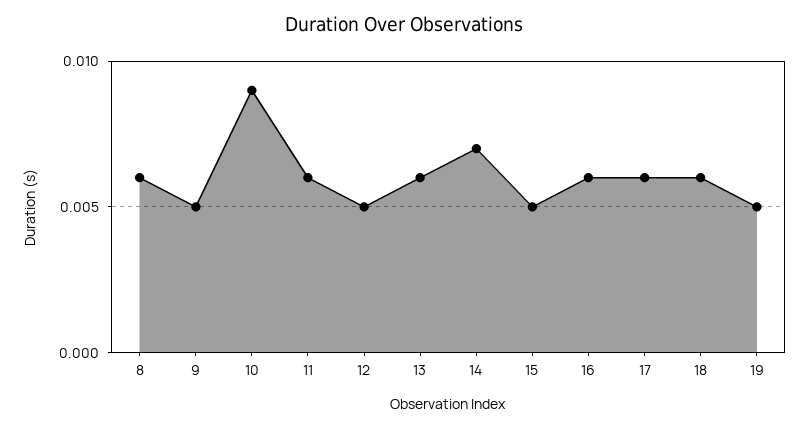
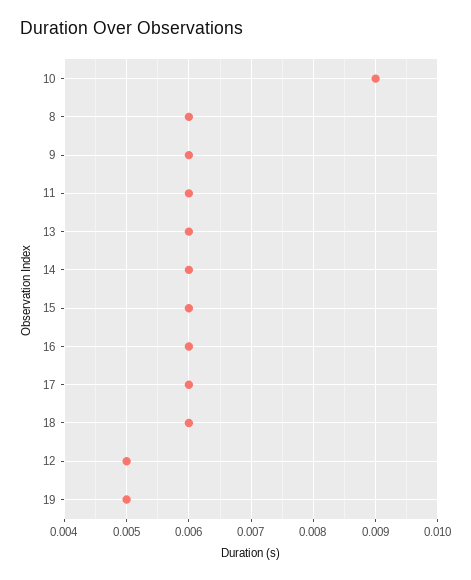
  {
    "8": 0.006,
-   "9": 0.005,
+   "9": 0.006,
    "10": 0.009,
    "11": 0.006,
    "12": 0.005,
    "13": 0.006,
-   "14": 0.007,
+   "14": 0.006,
-   "15": 0.005,
+   "15": 0.006,
    "16": 0.006,
    "17": 0.006,
    "18": 0.006,
    "19": 0.005
  }

